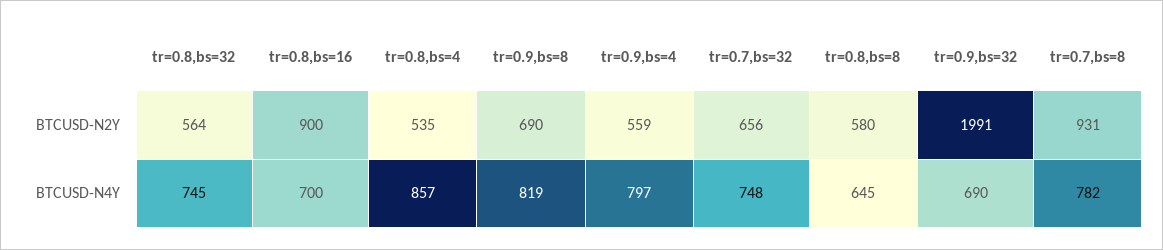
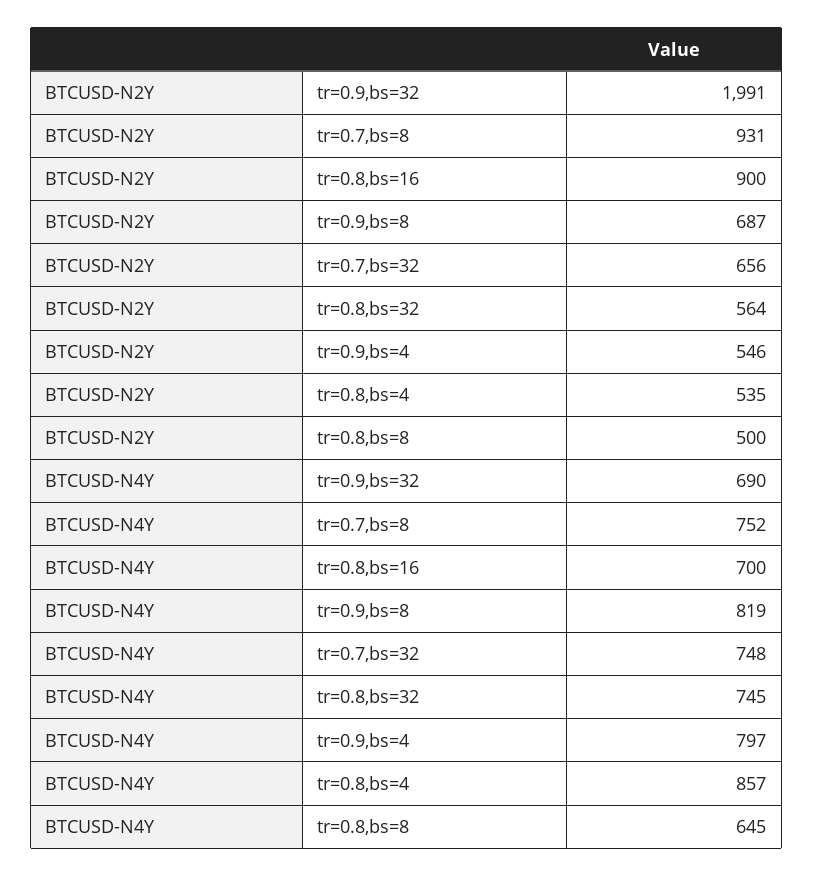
  {
    "tr=0.8,bs=32": {
      "BTCUSD-N2Y": 564,
      "BTCUSD-N4Y": 745
    },
    "tr=0.8,bs=16": {
      "BTCUSD-N2Y": 900,
      "BTCUSD-N4Y": 700
    },
    "tr=0.8,bs=4": {
      "BTCUSD-N2Y": 535,
      "BTCUSD-N4Y": 857
    },
    "tr=0.9,bs=8": {
-     "BTCUSD-N2Y": 690,
+     "BTCUSD-N2Y": 687,
      "BTCUSD-N4Y": 819
    },
    "tr=0.9,bs=4": {
-     "BTCUSD-N2Y": 559,
+     "BTCUSD-N2Y": 546,
      "BTCUSD-N4Y": 797
    },
    "tr=0.7,bs=32": {
      "BTCUSD-N2Y": 656,
      "BTCUSD-N4Y": 748
    },
    "tr=0.8,bs=8": {
-     "BTCUSD-N2Y": 580,
+     "BTCUSD-N2Y": 500,
      "BTCUSD-N4Y": 645
    },
    "tr=0.9,bs=32": {
      "BTCUSD-N2Y": 1991,
      "BTCUSD-N4Y": 690
    },
    "tr=0.7,bs=8": {
      "BTCUSD-N2Y": 931,
-     "BTCUSD-N4Y": 782
+     "BTCUSD-N4Y": 752
    }
  }

